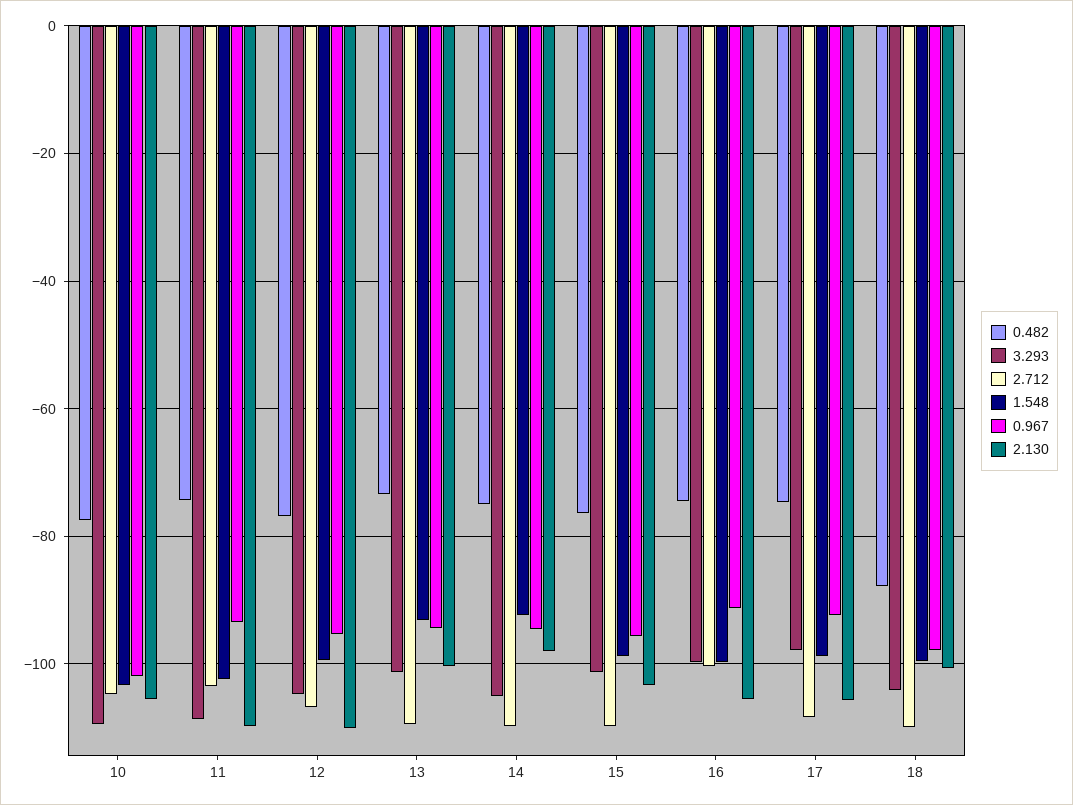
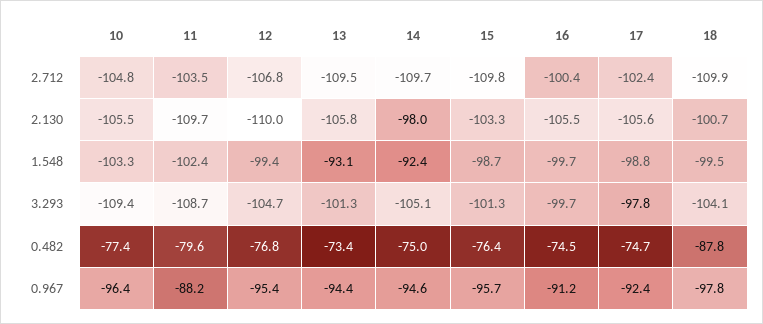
  {
    "0.482": {
      "10": -77.4,
-     "11": -74,
+     "11": -79.6,
      "12": -76.8,
      "13": -73.4,
      "14": -75,
      "15": -76.4,
      "16": -74.5,
      "17": -74.7,
      "18": -87.8
    },
    "3.293": {
      "10": -109.4,
      "11": -108.7,
      "12": -104.7,
      "13": -101.3,
      "14": -105.1,
      "15": -101.3,
      "16": -99.7,
      "17": -97.8,
      "18": -104.1
    },
    "2.712": {
      "10": -104.8,
      "11": -103.5,
      "12": -106.8,
      "13": -109.5,
      "14": -109.7,
      "15": -109.8,
      "16": -100.4,
-     "17": -108,
+     "17": -102.4,
      "18": -109.9
    },
    "1.548": {
      "10": -103.3,
      "11": -102.4,
      "12": -99.4,
      "13": -93.1,
      "14": -92.4,
      "15": -98.7,
      "16": -99.7,
      "17": -98.8,
      "18": -99.5
    },
    "0.967": {
-     "10": -102,
+     "10": -96.4,
-     "11": -94,
+     "11": -88.2,
      "12": -95.4,
      "13": -94.4,
      "14": -94.6,
      "15": -95.7,
      "16": -91.2,
      "17": -92.4,
      "18": -97.8
    },
    "2.130": {
      "10": -105.5,
      "11": -109.7,
      "12": -110,
-     "13": -100,
+     "13": -105.8,
      "14": -98,
      "15": -103.3,
      "16": -105.5,
      "17": -105.6,
      "18": -100.7
    }
  }

